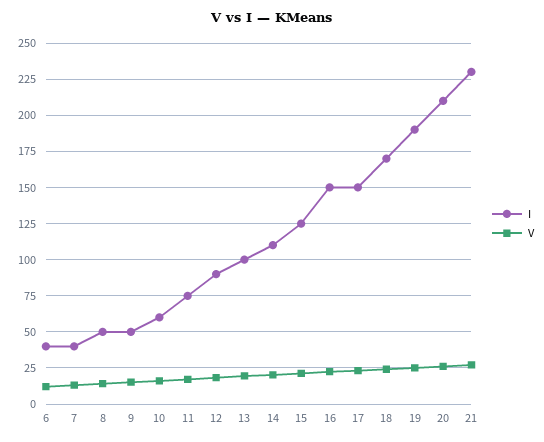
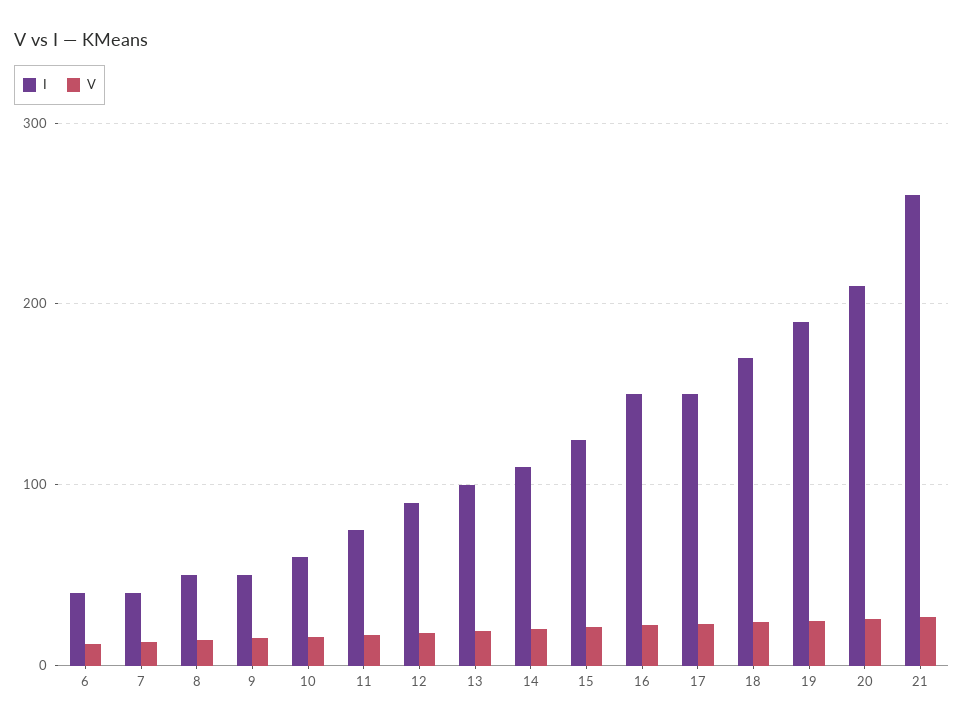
  {
    "I": {
      "6": 40,
      "7": 40,
      "8": 50,
      "9": 50,
      "10": 60,
      "11": 75,
      "12": 90,
      "13": 100,
      "14": 110,
      "15": 125,
      "16": 150,
      "17": 150,
      "18": 170,
      "19": 190,
      "20": 210,
-     "21": 230
+     "21": 260
    },
    "V": {
      "6": 10,
      "7": 15,
      "8": 15,
      "9": 15,
      "10": 15,
      "11": 15,
      "12": 20,
      "13": 20,
      "14": 20,
      "15": 20,
      "16": 20,
      "17": 25,
      "18": 25,
      "19": 25,
      "20": 25,
      "21": 25
    }
  }

